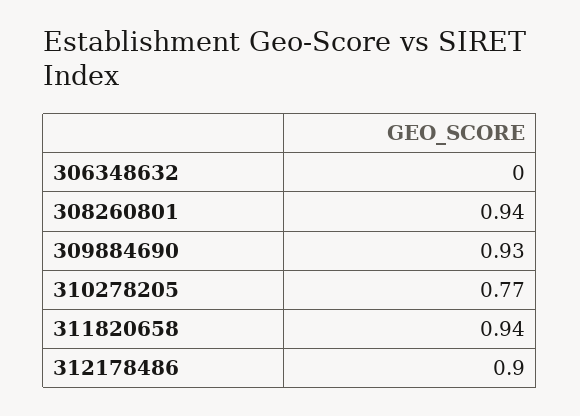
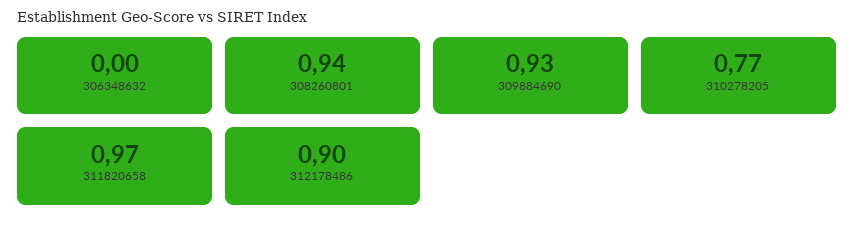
  {
    "306348632": 0,
    "308260801": 0.94,
    "309884690": 0.93,
    "310278205": 0.77,
-   "311820658": 0.94,
+   "311820658": 0.97,
    "312178486": 0.9
  }

